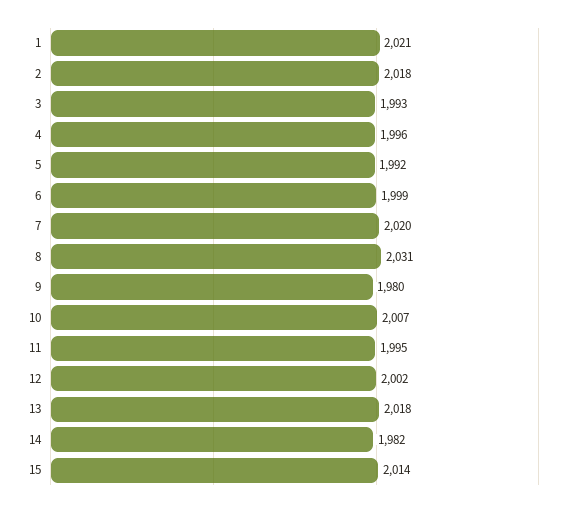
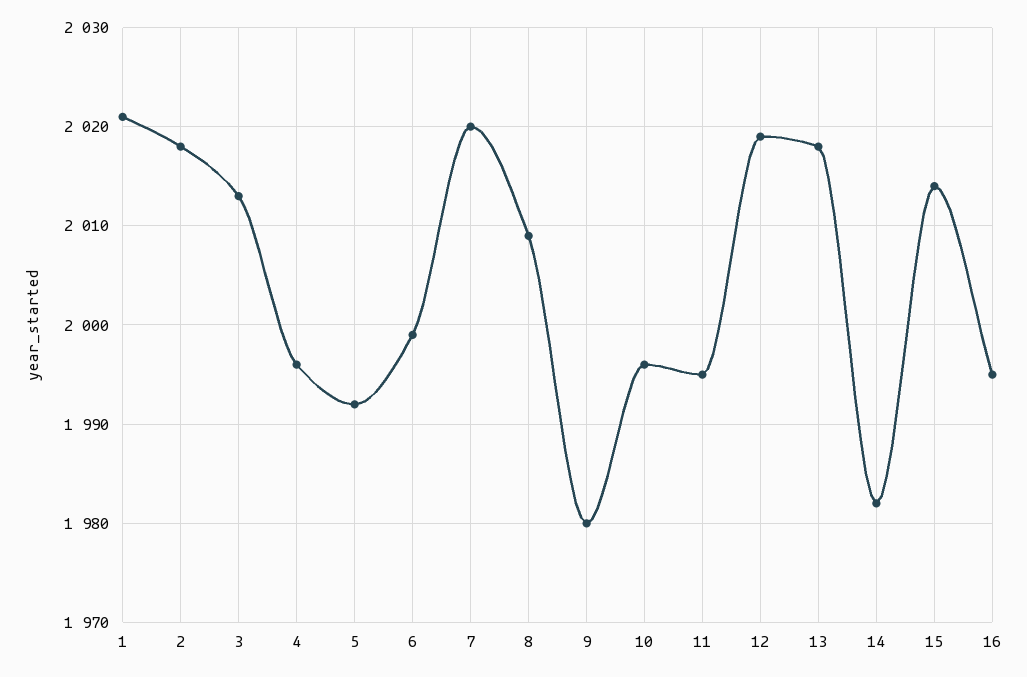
  {
    "1": 2021,
    "2": 2018,
-   "3": 1993,
+   "3": 2013,
    "4": 1996,
    "5": 1992,
    "6": 1999,
    "7": 2020,
-   "8": 2031,
+   "8": 2009,
    "9": 1980,
-   "10": 2007,
+   "10": 1996,
    "11": 1995,
-   "12": 2002,
+   "12": 2019,
    "13": 2018,
    "14": 1982,
-   "15": 2014
+   "15": 2014,
+   "16": 1995
  }

